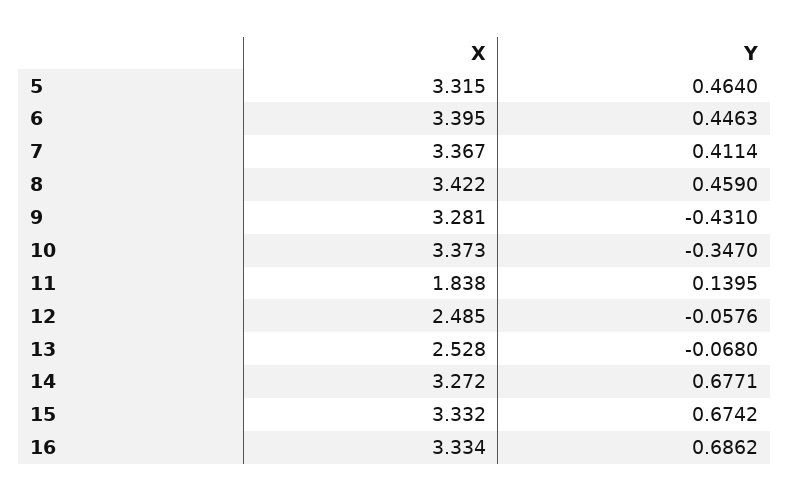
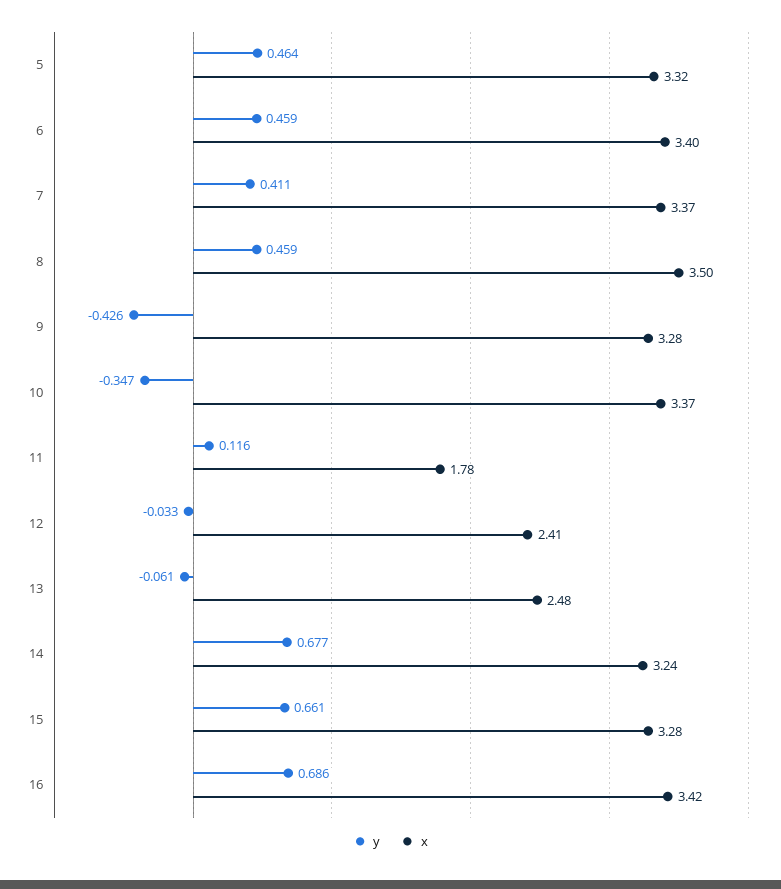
  {
    "X": {
      "5": 3.315,
      "6": 3.395,
      "7": 3.367,
-     "8": 3.422,
+     "8": 3.5,
      "9": 3.281,
      "10": 3.373,
-     "11": 1.838,
+     "11": 1.78,
-     "12": 2.485,
+     "12": 2.41,
-     "13": 2.528,
+     "13": 2.48,
-     "14": 3.272,
+     "14": 3.24,
-     "15": 3.332,
+     "15": 3.28,
-     "16": 3.334
+     "16": 3.42
    },
    "Y": {
      "5": 0.464,
-     "6": 0.4463,
+     "6": 0.459,
      "7": 0.4114,
      "8": 0.459,
-     "9": -0.431,
+     "9": -0.426,
      "10": -0.347,
-     "11": 0.1395,
+     "11": 0.116,
-     "12": -0.0576,
+     "12": -0.033,
-     "13": -0.068,
+     "13": -0.061,
      "14": 0.6771,
-     "15": 0.6742,
+     "15": 0.661,
      "16": 0.6862
    }
  }

